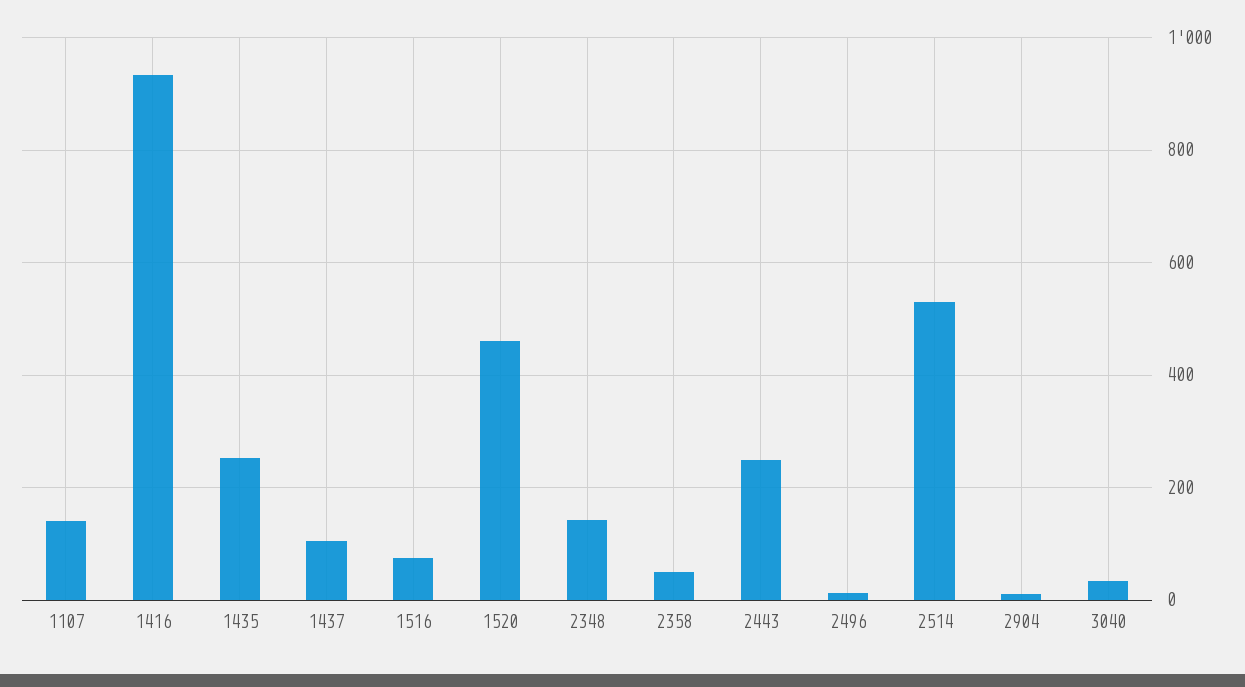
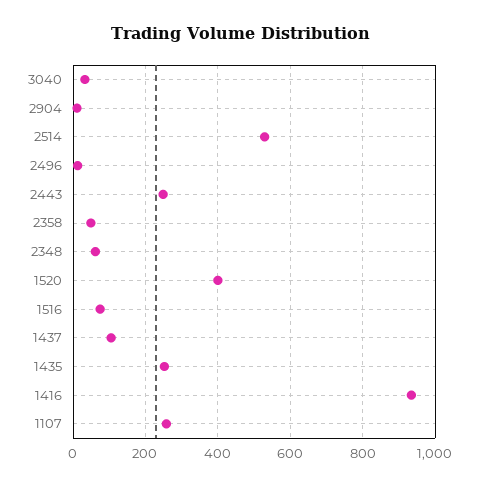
  {
-   "1107": 140,
+   "1107": 260,
    "1416": 940,
    "1435": 260,
    "1437": 100,
    "1516": 80,
-   "1520": 460,
+   "1520": 400,
-   "2348": 140,
+   "2348": 60,
    "2358": 40,
    "2443": 240,
    "2496": 20,
    "2514": 520,
    "2904": 20,
    "3040": 40
  }

